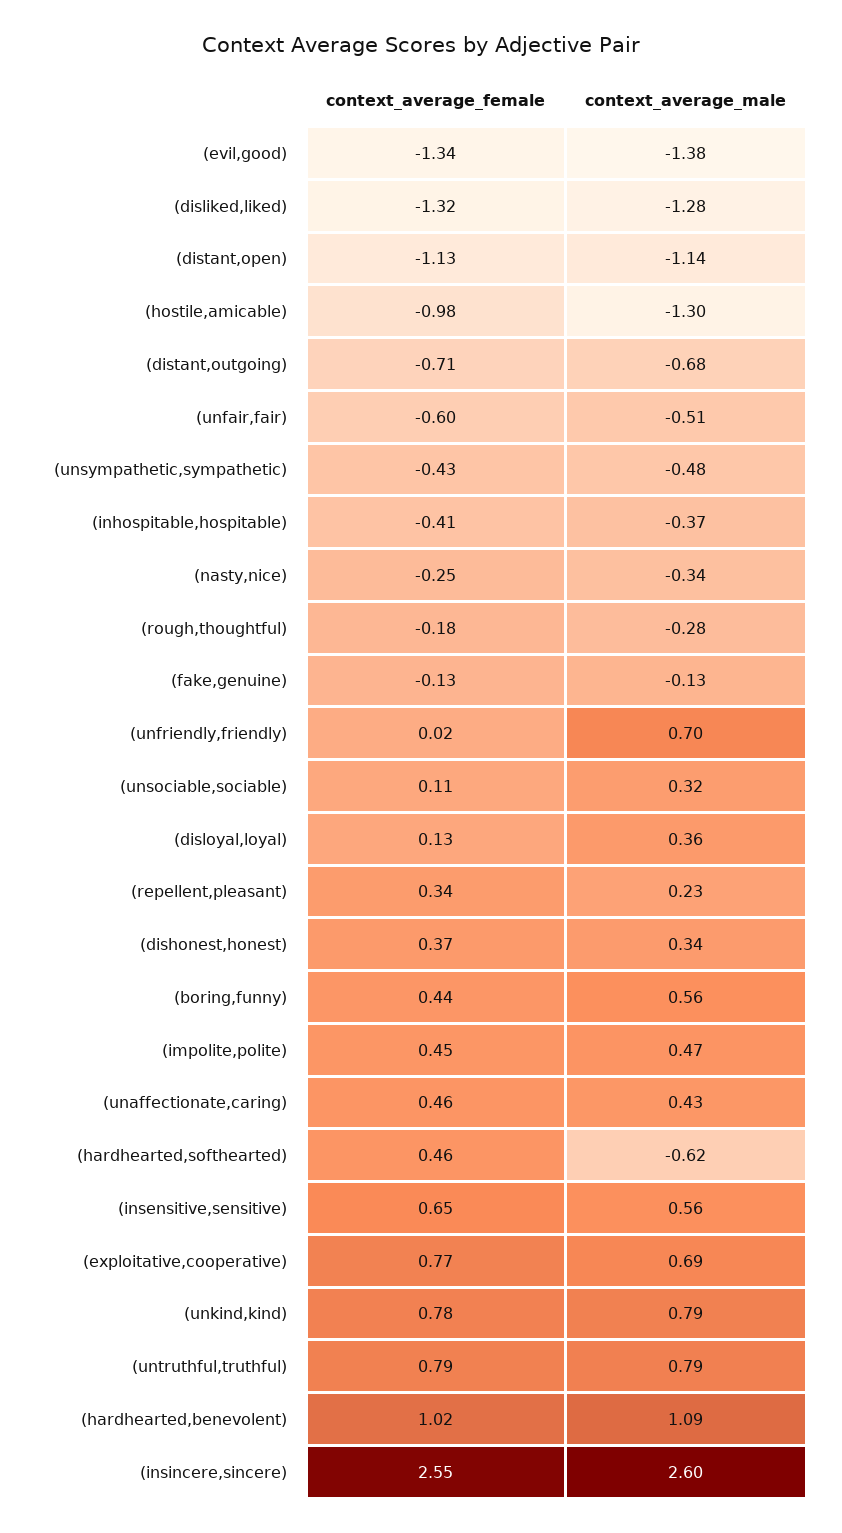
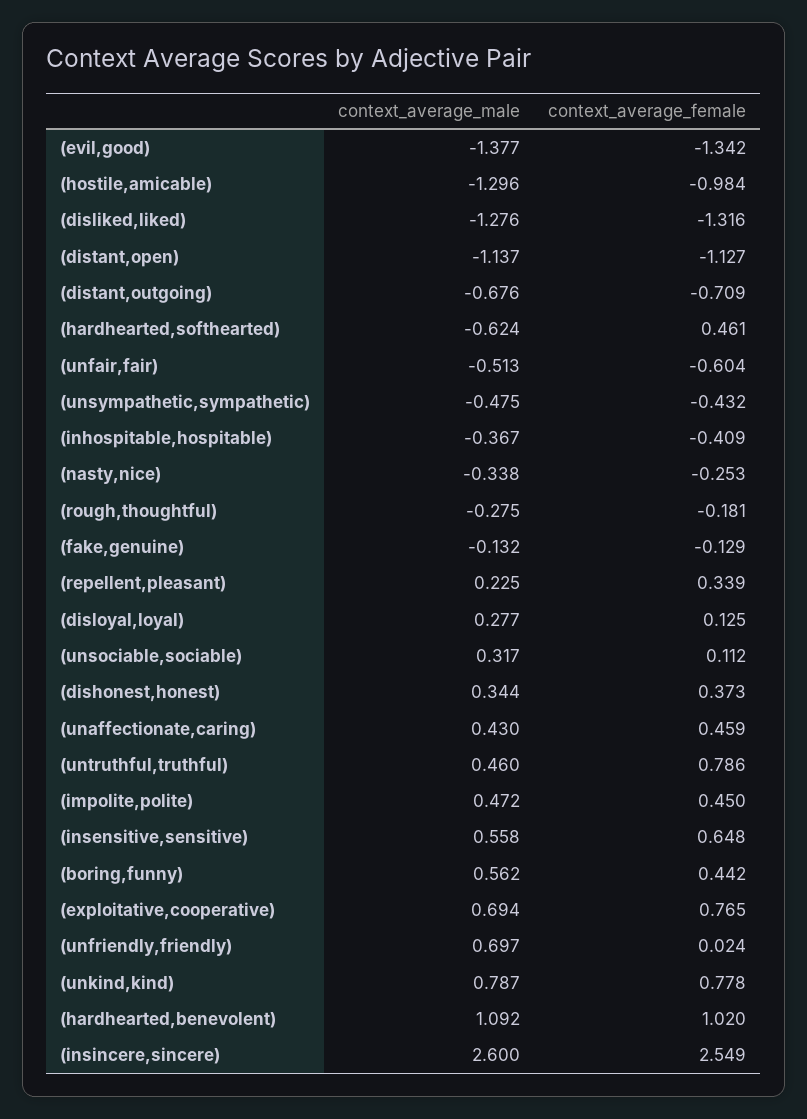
  {
    "context_average_female": {
      "(evil,good)": -1.342,
      "(disliked,liked)": -1.316,
      "(distant,open)": -1.127,
      "(hostile,amicable)": -0.984,
      "(distant,outgoing)": -0.709,
      "(unfair,fair)": -0.604,
      "(unsympathetic,sympathetic)": -0.432,
      "(inhospitable,hospitable)": -0.409,
      "(nasty,nice)": -0.253,
      "(rough,thoughtful)": -0.181,
      "(fake,genuine)": -0.129,
      "(unfriendly,friendly)": 0.024,
      "(unsociable,sociable)": 0.112,
      "(disloyal,loyal)": 0.125,
      "(repellent,pleasant)": 0.339,
      "(dishonest,honest)": 0.373,
      "(boring,funny)": 0.442,
      "(impolite,polite)": 0.45,
      "(unaffectionate,caring)": 0.459,
      "(hardhearted,softhearted)": 0.461,
      "(insensitive,sensitive)": 0.648,
      "(exploitative,cooperative)": 0.765,
      "(unkind,kind)": 0.778,
      "(untruthful,truthful)": 0.786,
      "(hardhearted,benevolent)": 1.02,
      "(insincere,sincere)": 2.549
    },
    "context_average_male": {
      "(evil,good)": -1.377,
      "(disliked,liked)": -1.276,
      "(distant,open)": -1.137,
      "(hostile,amicable)": -1.296,
      "(distant,outgoing)": -0.676,
      "(unfair,fair)": -0.513,
      "(unsympathetic,sympathetic)": -0.475,
      "(inhospitable,hospitable)": -0.367,
      "(nasty,nice)": -0.338,
      "(rough,thoughtful)": -0.275,
      "(fake,genuine)": -0.132,
      "(unfriendly,friendly)": 0.697,
      "(unsociable,sociable)": 0.317,
-     "(disloyal,loyal)": 0.36,
+     "(disloyal,loyal)": 0.277,
      "(repellent,pleasant)": 0.225,
      "(dishonest,honest)": 0.344,
      "(boring,funny)": 0.562,
      "(impolite,polite)": 0.472,
      "(unaffectionate,caring)": 0.43,
      "(hardhearted,softhearted)": -0.624,
      "(insensitive,sensitive)": 0.558,
      "(exploitative,cooperative)": 0.694,
      "(unkind,kind)": 0.787,
-     "(untruthful,truthful)": 0.79,
+     "(untruthful,truthful)": 0.46,
      "(hardhearted,benevolent)": 1.092,
      "(insincere,sincere)": 2.6
    }
  }

